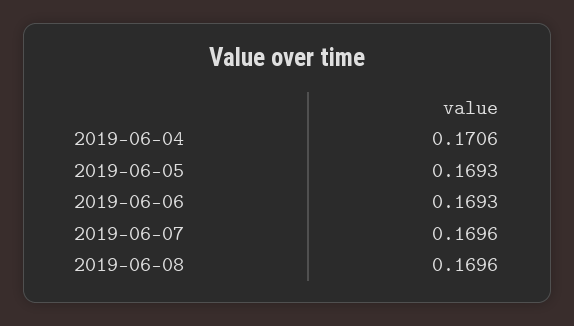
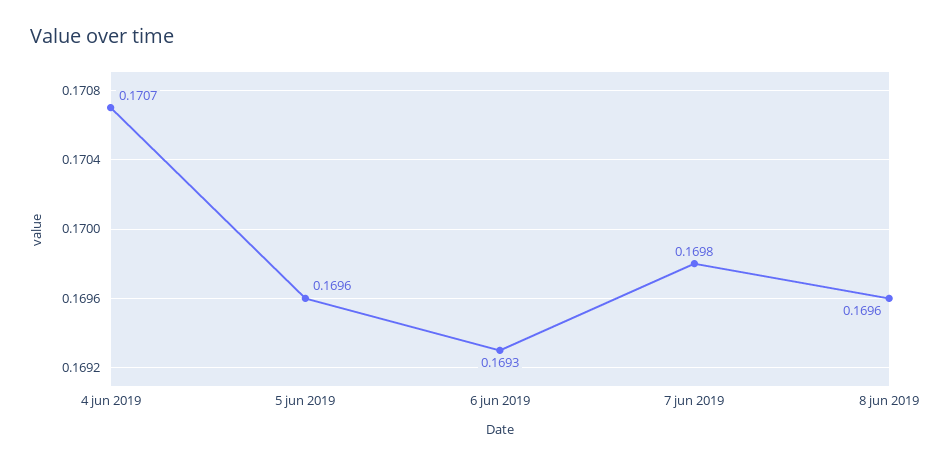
  {
-   "2019-06-04": 0.1706,
+   "2019-06-04": 0.1707,
-   "2019-06-05": 0.1693,
+   "2019-06-05": 0.1696,
    "2019-06-06": 0.1693,
-   "2019-06-07": 0.1696,
+   "2019-06-07": 0.1698,
    "2019-06-08": 0.1696
  }

